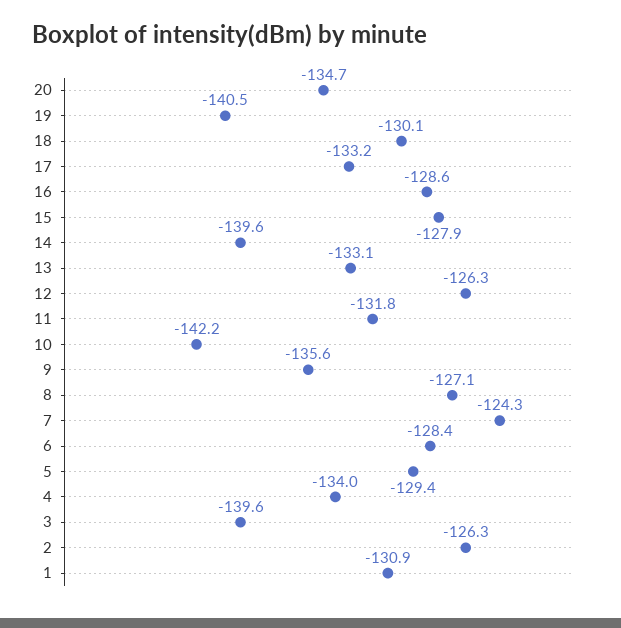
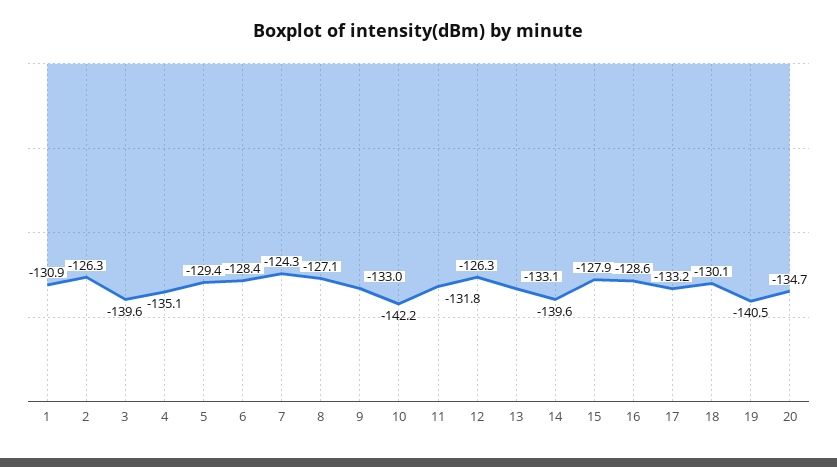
  {
    "20": -134.7,
    "19": -140.5,
    "18": -130.1,
    "17": -133.2,
    "16": -128.6,
    "15": -127.9,
    "14": -139.6,
    "13": -133.1,
    "12": -126.3,
    "11": -131.8,
    "10": -142.2,
-   "9": -135.6,
+   "9": -133,
    "8": -127.1,
    "7": -124.3,
    "6": -128.4,
    "5": -129.4,
-   "4": -134,
+   "4": -135.1,
    "3": -139.6,
    "2": -126.3,
    "1": -130.9
  }

